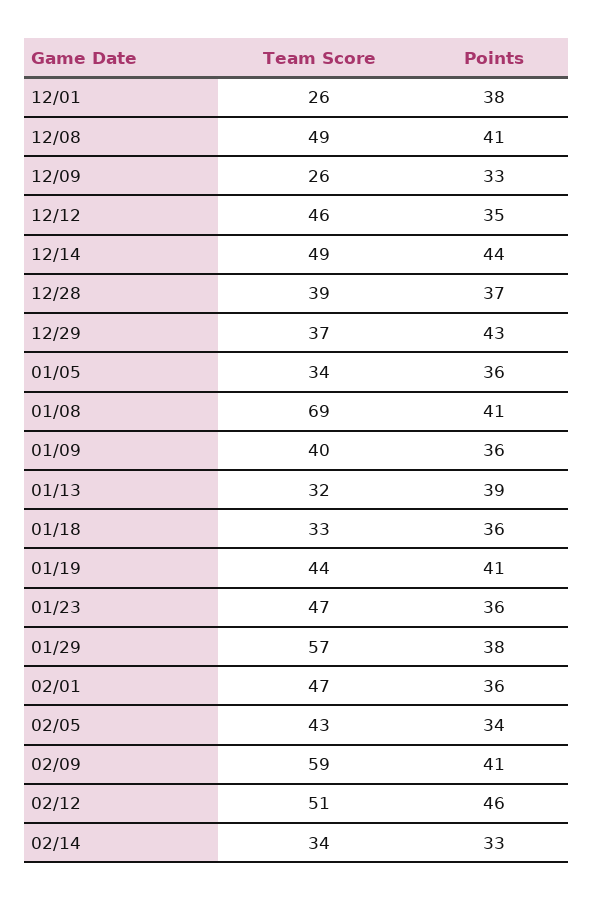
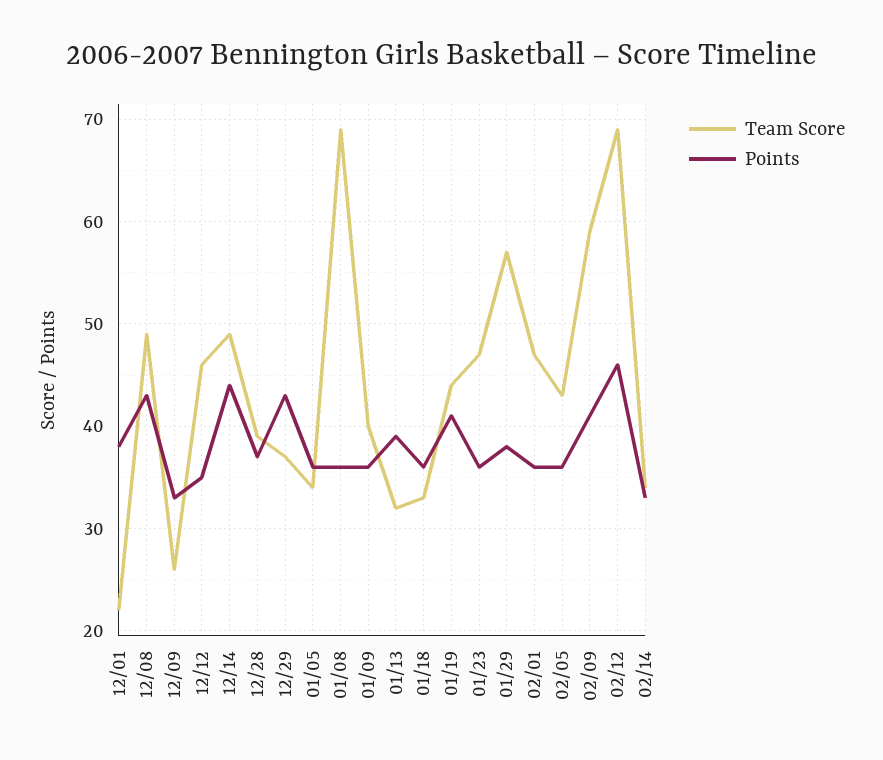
  {
    "Team Score": {
-     "12/01": 26,
+     "12/01": 22,
      "12/08": 49,
      "12/09": 26,
      "12/12": 46,
      "12/14": 49,
      "12/28": 39,
      "12/29": 37,
      "01/05": 34,
      "01/08": 69,
      "01/09": 40,
      "01/13": 32,
      "01/18": 33,
      "01/19": 44,
      "01/23": 47,
      "01/29": 57,
      "02/01": 47,
      "02/05": 43,
      "02/09": 59,
-     "02/12": 51,
+     "02/12": 69,
      "02/14": 34
    },
    "Points": {
      "12/01": 38,
-     "12/08": 41,
+     "12/08": 43,
      "12/09": 33,
      "12/12": 35,
      "12/14": 44,
      "12/28": 37,
      "12/29": 43,
      "01/05": 36,
-     "01/08": 41,
+     "01/08": 36,
      "01/09": 36,
      "01/13": 39,
      "01/18": 36,
      "01/19": 41,
      "01/23": 36,
      "01/29": 38,
      "02/01": 36,
-     "02/05": 34,
+     "02/05": 36,
      "02/09": 41,
      "02/12": 46,
      "02/14": 33
    }
  }

